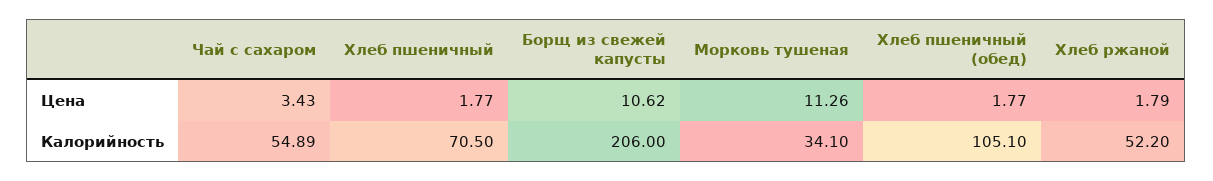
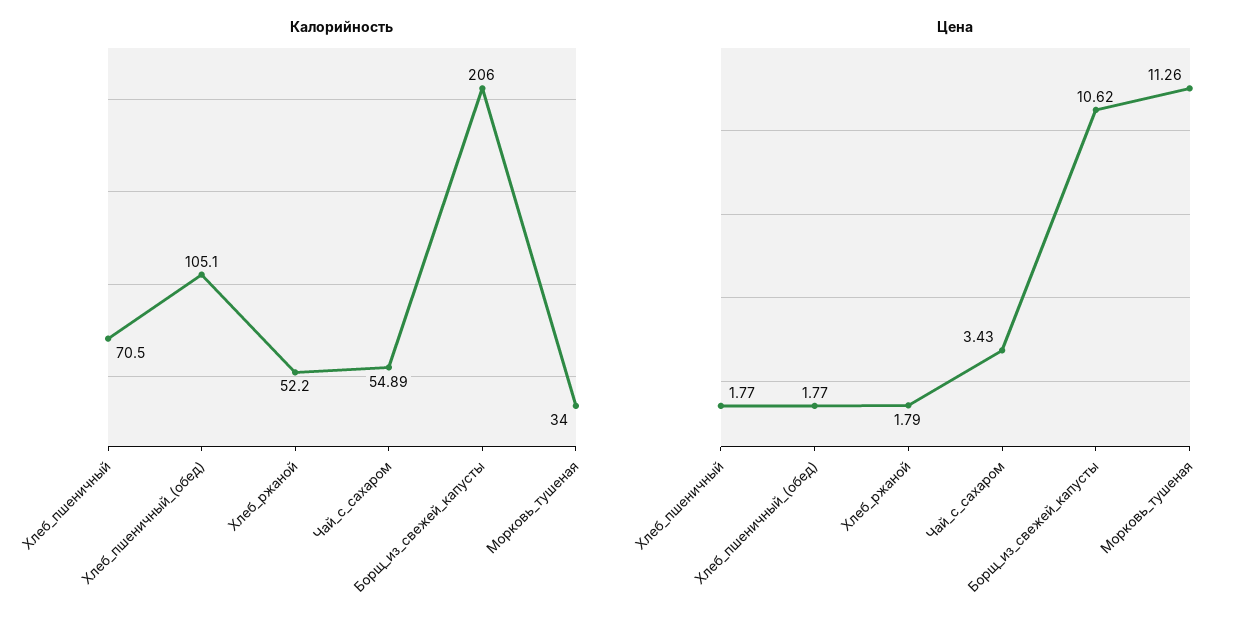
  {
    "Цена": {
      "Чай с сахаром": 3.43,
      "Хлеб пшеничный": 1.77,
      "Борщ из свежей капусты": 10.62,
      "Морковь тушеная": 11.26,
      "Хлеб пшеничный (обед)": 1.77,
      "Хлеб ржаной": 1.79
    },
    "Калорийность": {
      "Чай с сахаром": 54.89,
      "Хлеб пшеничный": 70.5,
      "Борщ из свежей капусты": 206,
-     "Морковь тушеная": 34.1,
+     "Морковь тушеная": 34,
      "Хлеб пшеничный (обед)": 105.1,
      "Хлеб ржаной": 52.2
    }
  }

